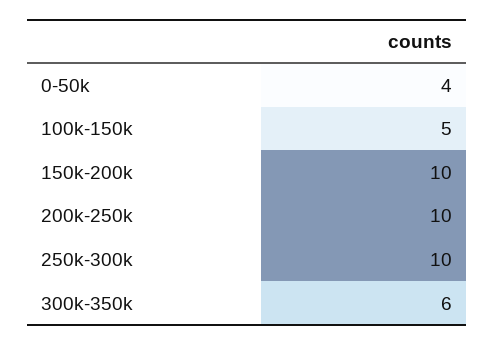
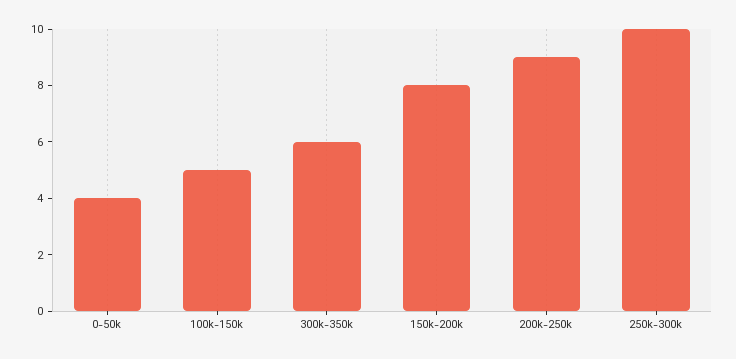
  {
    "0-50k": 4,
    "100k-150k": 5,
-   "150k-200k": 10,
+   "150k-200k": 8,
-   "200k-250k": 10,
+   "200k-250k": 9,
    "250k-300k": 10,
    "300k-350k": 6
  }

